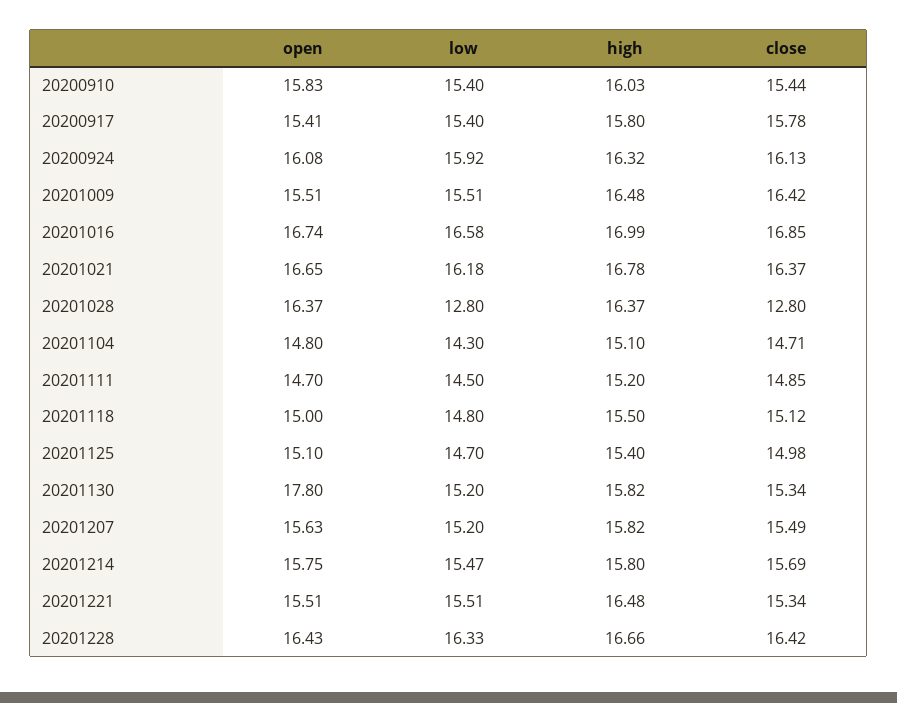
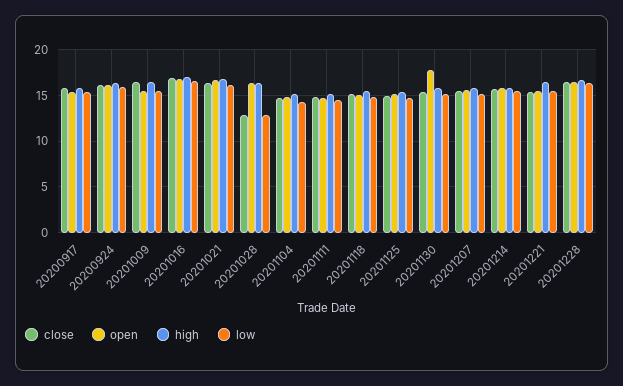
  {
    "open": {
-     "20200910": 15.83,
      "20200917": 15.41,
      "20200924": 16.08,
      "20201009": 15.51,
      "20201016": 16.74,
      "20201021": 16.65,
      "20201028": 16.37,
      "20201104": 14.8,
      "20201111": 14.7,
      "20201118": 15,
      "20201125": 15.1,
      "20201130": 17.8,
      "20201207": 15.63,
      "20201214": 15.75,
      "20201221": 15.51,
      "20201228": 16.43
    },
    "low": {
-     "20200910": 15.4,
      "20200917": 15.4,
      "20200924": 15.92,
      "20201009": 15.51,
      "20201016": 16.58,
      "20201021": 16.18,
      "20201028": 12.8,
      "20201104": 14.3,
      "20201111": 14.5,
      "20201118": 14.8,
      "20201125": 14.7,
      "20201130": 15.2,
      "20201207": 15.2,
      "20201214": 15.47,
      "20201221": 15.51,
      "20201228": 16.33
    },
    "high": {
-     "20200910": 16.03,
      "20200917": 15.8,
      "20200924": 16.32,
      "20201009": 16.48,
      "20201016": 16.99,
      "20201021": 16.78,
      "20201028": 16.37,
      "20201104": 15.1,
      "20201111": 15.2,
      "20201118": 15.5,
      "20201125": 15.4,
      "20201130": 15.82,
      "20201207": 15.82,
      "20201214": 15.8,
      "20201221": 16.48,
      "20201228": 16.66
    },
    "close": {
-     "20200910": 15.44,
      "20200917": 15.78,
      "20200924": 16.13,
      "20201009": 16.42,
      "20201016": 16.85,
      "20201021": 16.37,
      "20201028": 12.8,
      "20201104": 14.71,
      "20201111": 14.85,
      "20201118": 15.12,
      "20201125": 14.98,
      "20201130": 15.34,
      "20201207": 15.49,
      "20201214": 15.69,
      "20201221": 15.34,
      "20201228": 16.42
    }
  }

